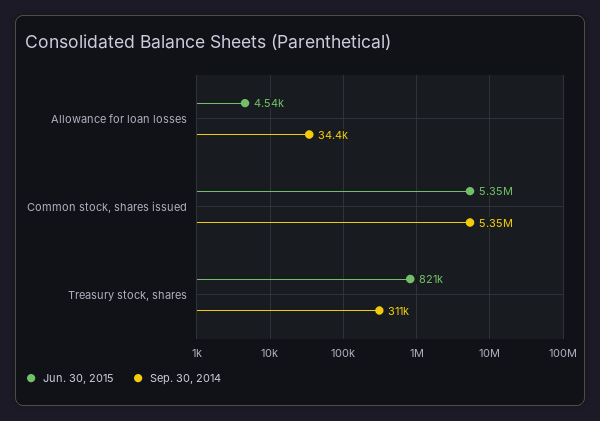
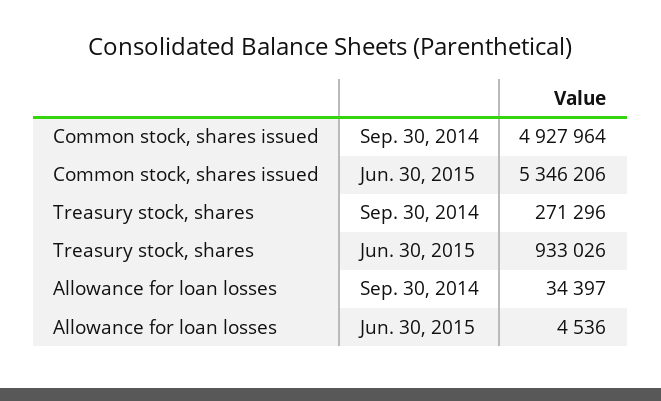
  {
    "Jun. 30, 2015": {
      "Allowance for loan losses": 4536,
      "Common stock, shares issued": 5346206,
-     "Treasury stock, shares": 821000
+     "Treasury stock, shares": 933026
    },
    "Sep. 30, 2014": {
      "Allowance for loan losses": 34397,
-     "Common stock, shares issued": 5350000,
+     "Common stock, shares issued": 4927964,
-     "Treasury stock, shares": 311000
+     "Treasury stock, shares": 271296
    }
  }

